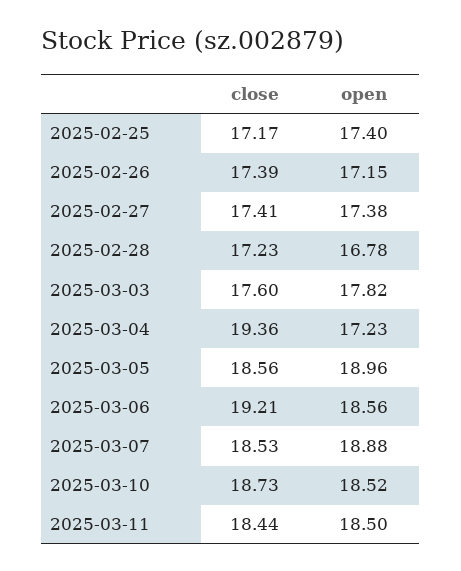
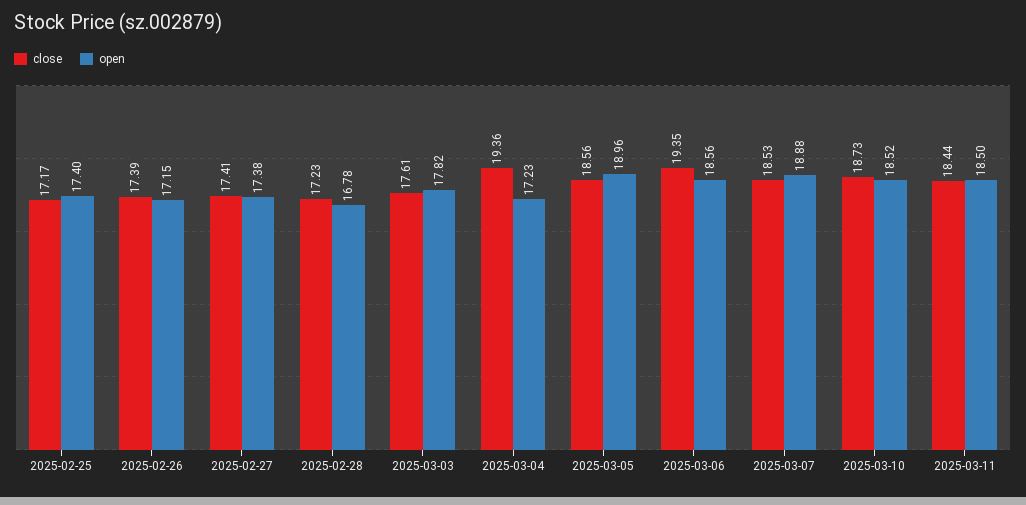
  {
    "close": {
      "2025-02-25": 17.17,
      "2025-02-26": 17.39,
      "2025-02-27": 17.41,
      "2025-02-28": 17.23,
-     "2025-03-03": 17.6,
+     "2025-03-03": 17.61,
      "2025-03-04": 19.36,
      "2025-03-05": 18.56,
-     "2025-03-06": 19.21,
+     "2025-03-06": 19.35,
      "2025-03-07": 18.53,
      "2025-03-10": 18.73,
      "2025-03-11": 18.44
    },
    "open": {
      "2025-02-25": 17.4,
      "2025-02-26": 17.15,
      "2025-02-27": 17.38,
      "2025-02-28": 16.78,
      "2025-03-03": 17.82,
      "2025-03-04": 17.23,
      "2025-03-05": 18.96,
      "2025-03-06": 18.56,
      "2025-03-07": 18.88,
      "2025-03-10": 18.52,
      "2025-03-11": 18.5
    }
  }

